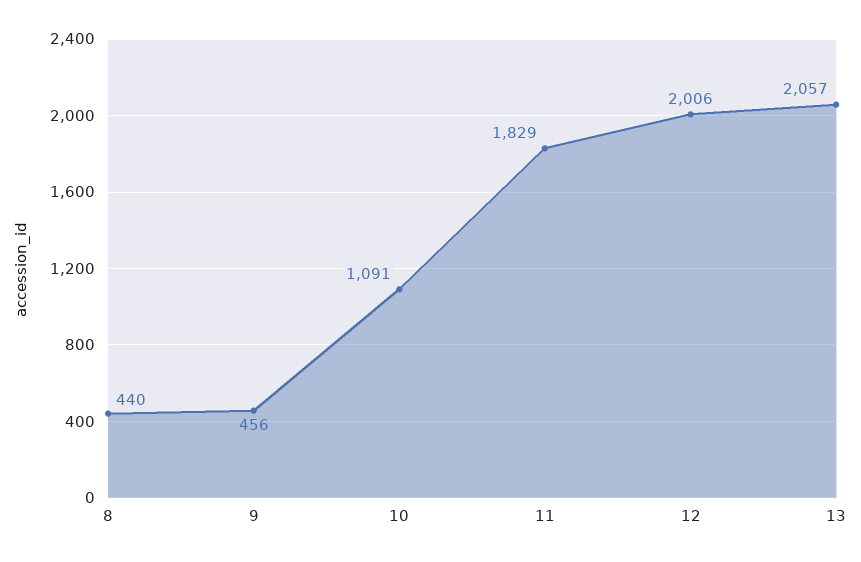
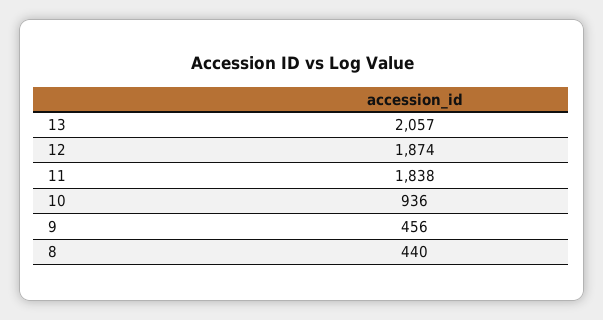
  {
    "8": 440,
    "9": 456,
-   "10": 1091,
+   "10": 936,
-   "11": 1829,
+   "11": 1838,
-   "12": 2006,
+   "12": 1874,
    "13": 2057
  }

